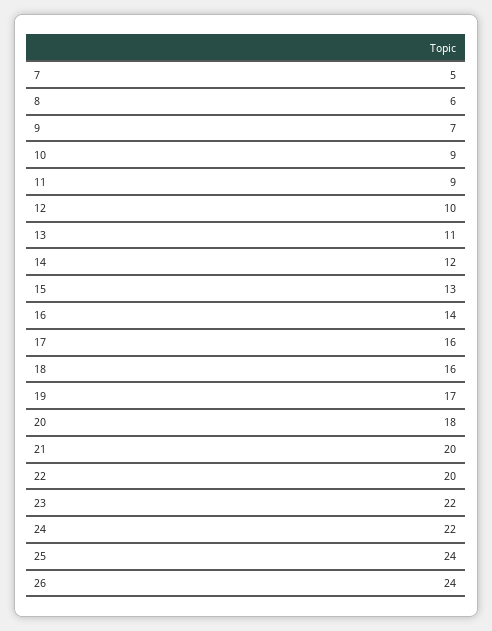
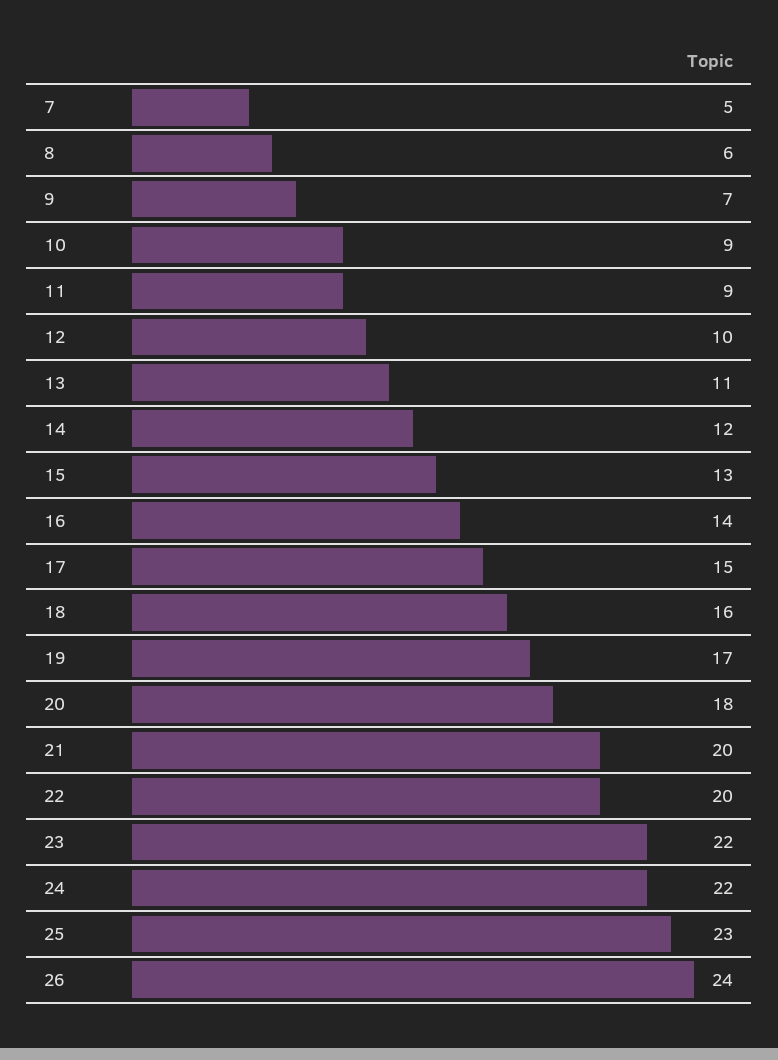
  {
    "7": 5,
    "8": 6,
    "9": 7,
    "10": 9,
    "11": 9,
    "12": 10,
    "13": 11,
    "14": 12,
    "15": 13,
    "16": 14,
-   "17": 16,
+   "17": 15,
    "18": 16,
    "19": 17,
    "20": 18,
    "21": 20,
    "22": 20,
    "23": 22,
    "24": 22,
-   "25": 24,
+   "25": 23,
    "26": 24
  }

